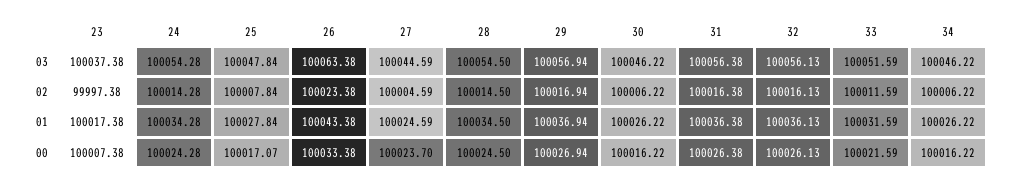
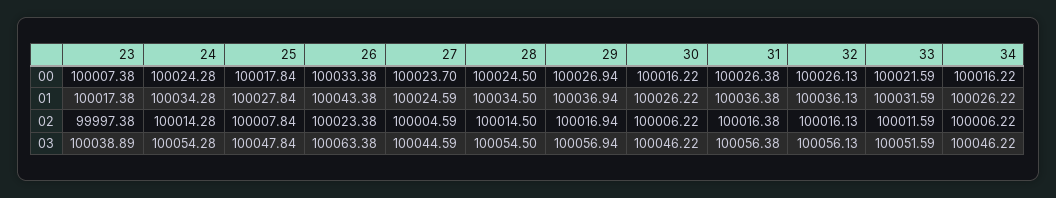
  {
    "23": {
-     "03": 100037.38,
+     "03": 100038.89,
      "02": 99997.38,
      "01": 100017.38,
      "00": 100007.38
    },
    "24": {
      "03": 100054.28,
      "02": 100014.28,
      "01": 100034.28,
      "00": 100024.28
    },
    "25": {
      "03": 100047.84,
      "02": 100007.84,
      "01": 100027.84,
-     "00": 100017.07
+     "00": 100017.84
    },
    "26": {
      "03": 100063.38,
      "02": 100023.38,
      "01": 100043.38,
      "00": 100033.38
    },
    "27": {
      "03": 100044.59,
      "02": 100004.59,
      "01": 100024.59,
      "00": 100023.7
    },
    "28": {
      "03": 100054.5,
      "02": 100014.5,
      "01": 100034.5,
      "00": 100024.5
    },
    "29": {
      "03": 100056.94,
      "02": 100016.94,
      "01": 100036.94,
      "00": 100026.94
    },
    "30": {
      "03": 100046.22,
      "02": 100006.22,
      "01": 100026.22,
      "00": 100016.22
    },
    "31": {
      "03": 100056.38,
      "02": 100016.38,
      "01": 100036.38,
      "00": 100026.38
    },
    "32": {
      "03": 100056.13,
      "02": 100016.13,
      "01": 100036.13,
      "00": 100026.13
    },
    "33": {
      "03": 100051.59,
      "02": 100011.59,
      "01": 100031.59,
      "00": 100021.59
    },
    "34": {
      "03": 100046.22,
      "02": 100006.22,
      "01": 100026.22,
      "00": 100016.22
    }
  }

